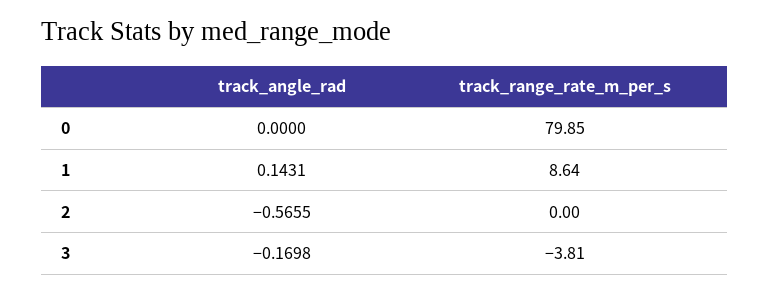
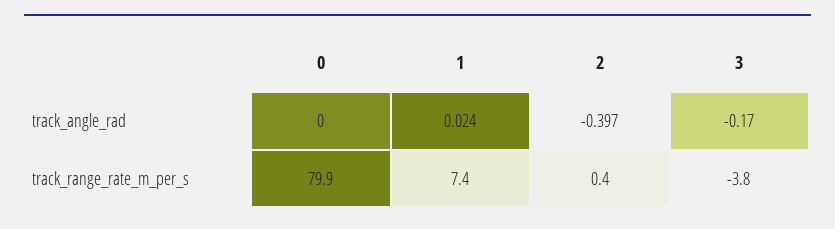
  {
    "track_angle_rad": {
      "0": 0,
-     "1": 0.1431,
+     "1": 0.024,
-     "2": -0.5655,
+     "2": -0.397,
      "3": -0.1698
    },
    "track_range_rate_m_per_s": {
      "0": 79.85,
-     "1": 8.64,
+     "1": 7.4,
-     "2": 0,
+     "2": 0.4,
      "3": -3.81
    }
  }

